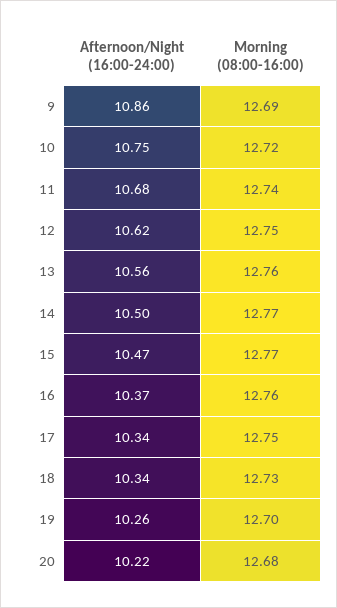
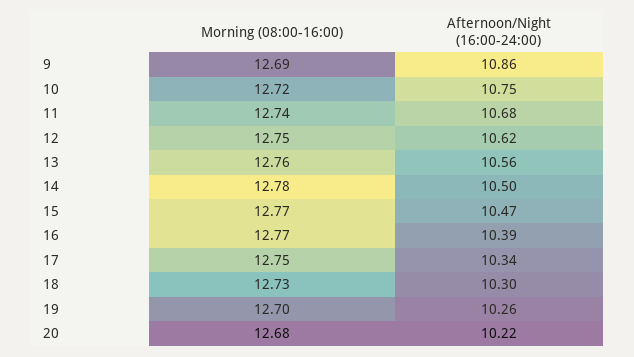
  {
    "Afternoon/Night (16:00-24:00)": {
      "9": 10.86,
      "10": 10.75,
      "11": 10.68,
      "12": 10.62,
      "13": 10.56,
      "14": 10.5,
      "15": 10.47,
-     "16": 10.37,
+     "16": 10.39,
      "17": 10.34,
-     "18": 10.34,
+     "18": 10.3,
      "19": 10.26,
      "20": 10.22
    },
    "Morning (08:00-16:00)": {
      "9": 12.69,
      "10": 12.72,
      "11": 12.74,
      "12": 12.75,
      "13": 12.76,
-     "14": 12.77,
+     "14": 12.78,
      "15": 12.77,
-     "16": 12.76,
+     "16": 12.77,
      "17": 12.75,
      "18": 12.73,
      "19": 12.7,
      "20": 12.68
    }
  }

